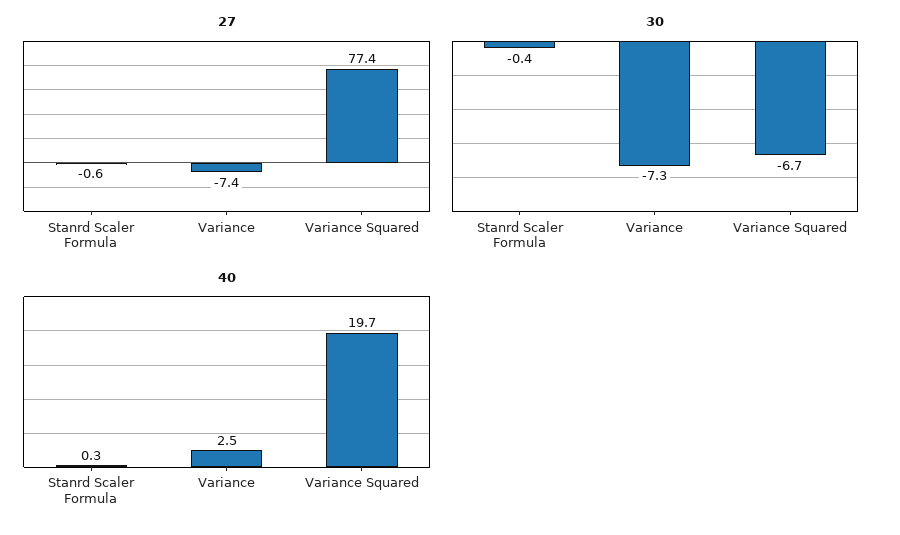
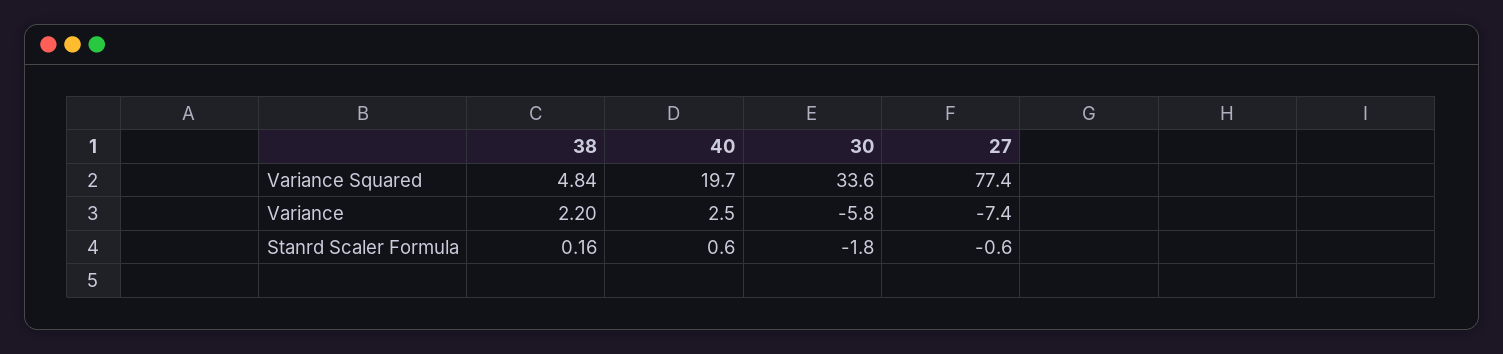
  {
    "27": {
      "Stanrd Scaler Formula": -0.6,
      "Variance": -7.4,
      "Variance Squared": 77.4
    },
    "30": {
-     "Stanrd Scaler Formula": -0.4,
+     "Stanrd Scaler Formula": -1.8,
-     "Variance": -7.3,
+     "Variance": -5.8,
-     "Variance Squared": -6.7
+     "Variance Squared": 33.6
    },
    "40": {
-     "Stanrd Scaler Formula": 0.3,
+     "Stanrd Scaler Formula": 0.6,
      "Variance": 2.5,
      "Variance Squared": 19.7
-   }
+   },
+   "38": {
+     "Variance Squared": 4.84,
+     "Variance": 2.2,
+     "Stanrd Scaler Formula": 0.16
+   }
  }

